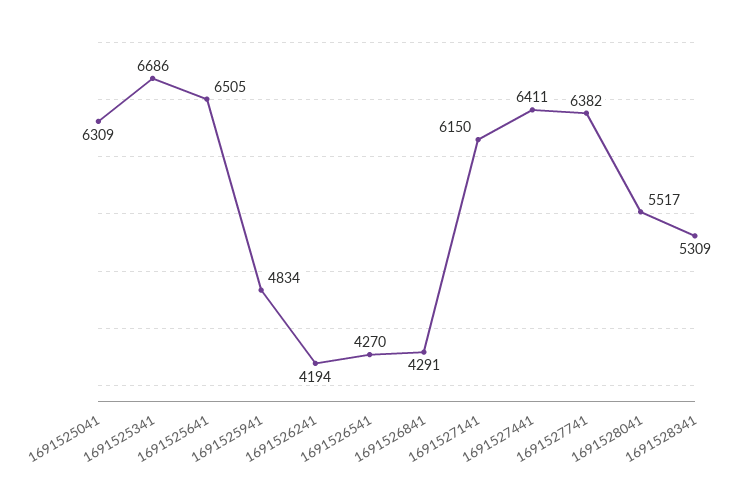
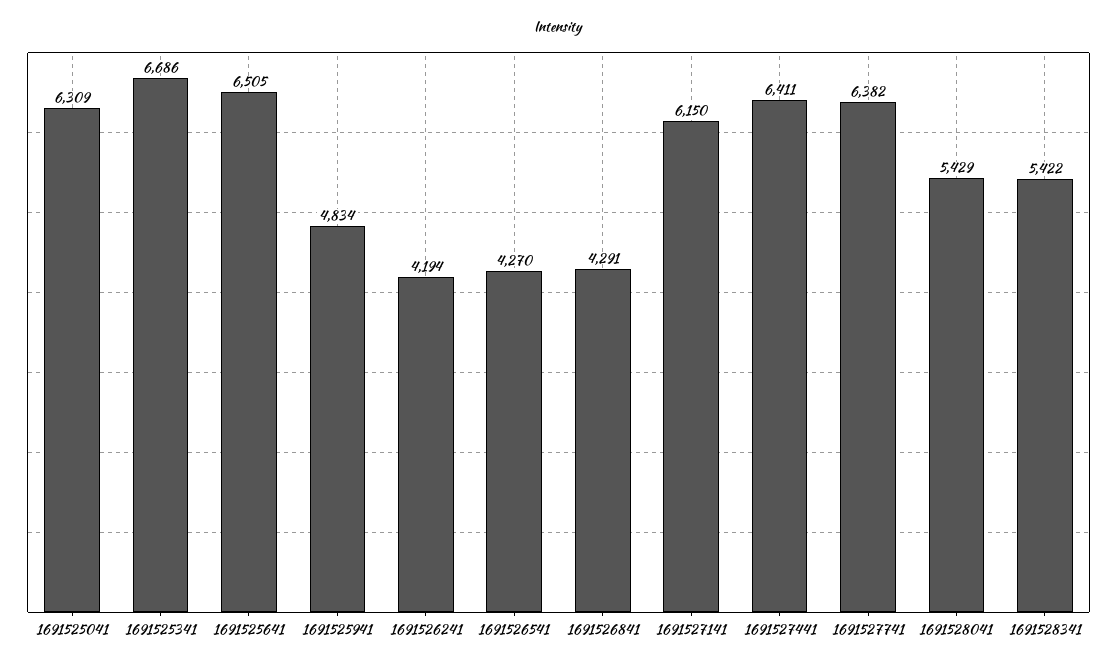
  {
    "1691525041": 6309,
    "1691525341": 6686,
    "1691525641": 6505,
    "1691525941": 4834,
    "1691526241": 4194,
    "1691526541": 4270,
    "1691526841": 4291,
    "1691527141": 6150,
    "1691527441": 6411,
    "1691527741": 6382,
-   "1691528041": 5517,
+   "1691528041": 5429,
-   "1691528341": 5309
+   "1691528341": 5422
  }

